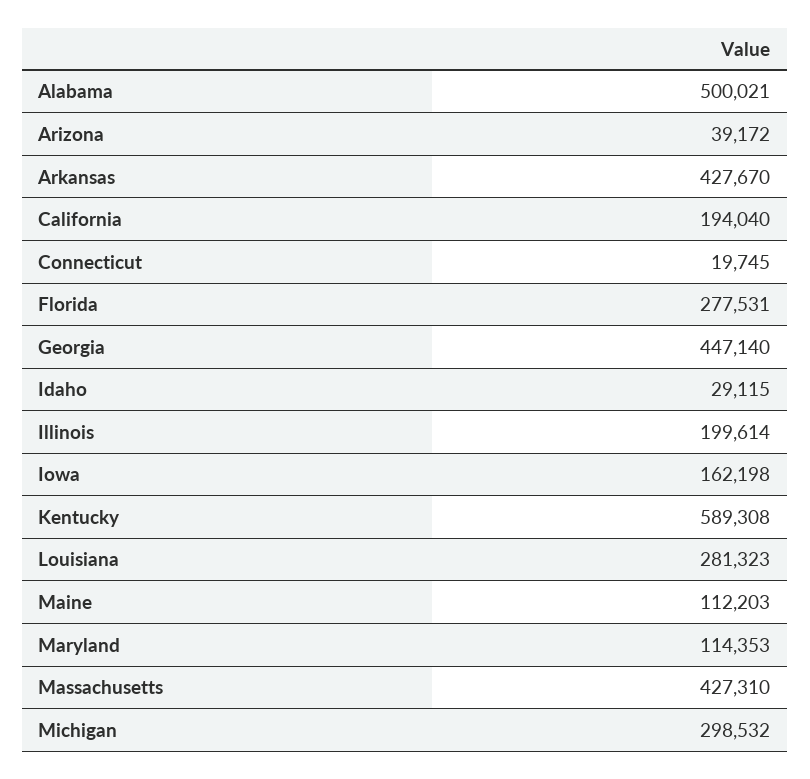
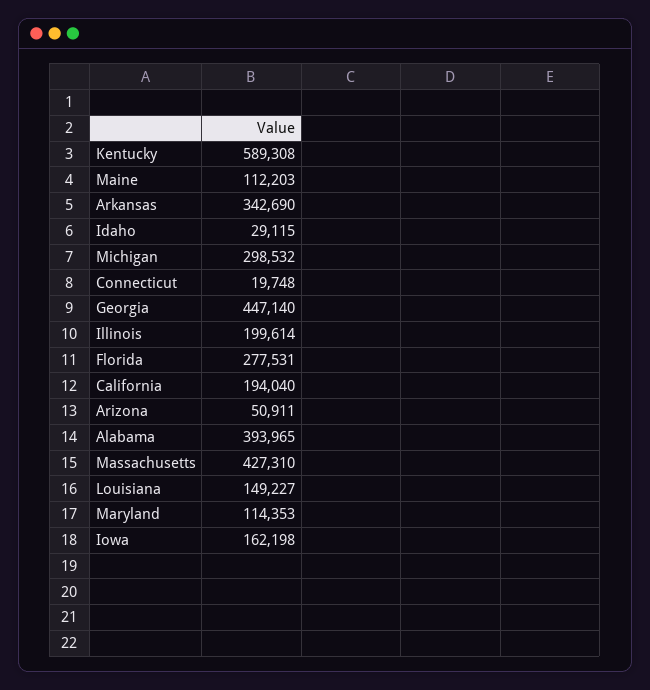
  {
-   "Alabama": 500021,
+   "Alabama": 393965,
-   "Arizona": 39172,
+   "Arizona": 50911,
-   "Arkansas": 427670,
+   "Arkansas": 342690,
    "California": 194040,
-   "Connecticut": 19745,
+   "Connecticut": 19748,
    "Florida": 277531,
    "Georgia": 447140,
    "Idaho": 29115,
    "Illinois": 199614,
    "Iowa": 162198,
    "Kentucky": 589308,
-   "Louisiana": 281323,
+   "Louisiana": 149227,
    "Maine": 112203,
    "Maryland": 114353,
    "Massachusetts": 427310,
    "Michigan": 298532
  }

